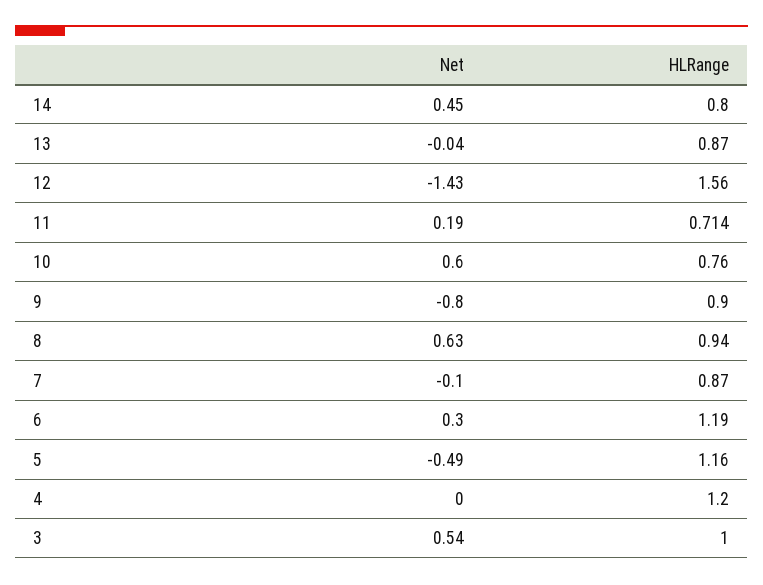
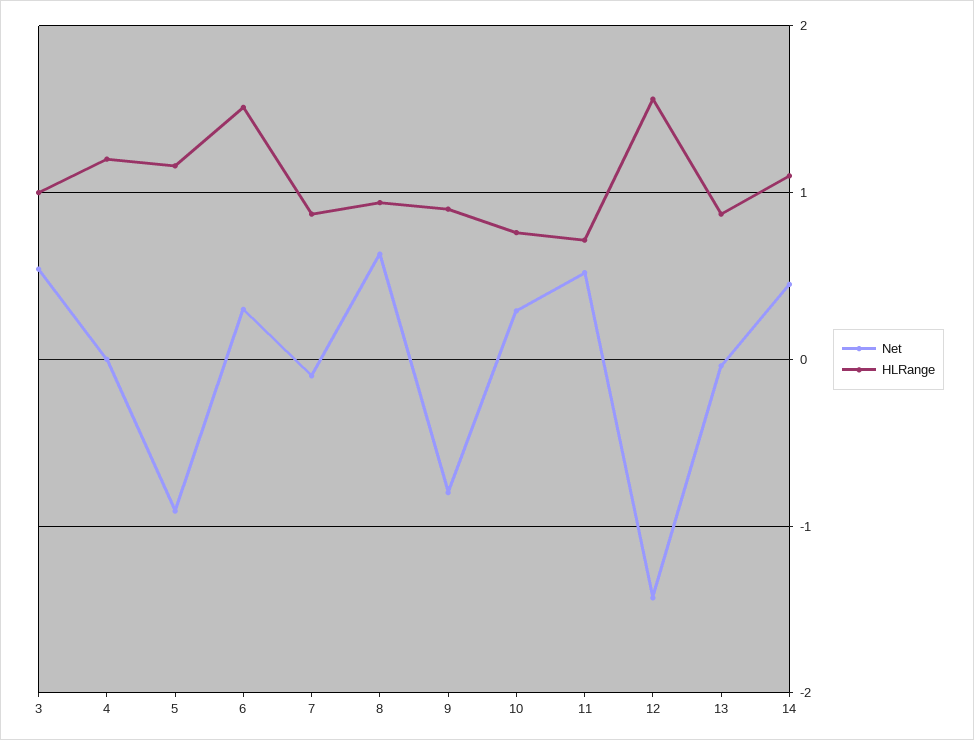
  {
    "Net": {
      "14": 0.45,
      "13": -0.04,
      "12": -1.43,
-     "11": 0.19,
+     "11": 0.5,
-     "10": 0.6,
+     "10": 0.3,
      "9": -0.8,
      "8": 0.63,
      "7": -0.1,
      "6": 0.3,
-     "5": -0.49,
+     "5": -0.9,
      "4": 0,
      "3": 0.54
    },
    "HLRange": {
-     "14": 0.8,
+     "14": 1.1,
      "13": 0.87,
      "12": 1.56,
      "11": 0.714,
      "10": 0.76,
      "9": 0.9,
      "8": 0.94,
      "7": 0.87,
-     "6": 1.19,
+     "6": 1.5,
      "5": 1.16,
      "4": 1.2,
      "3": 1
    }
  }

